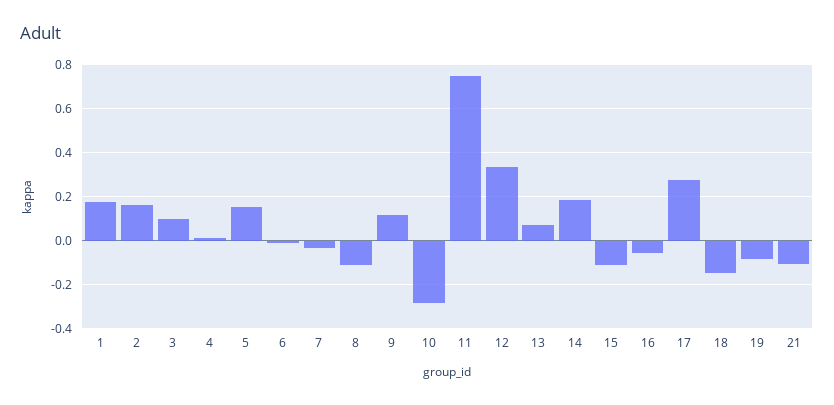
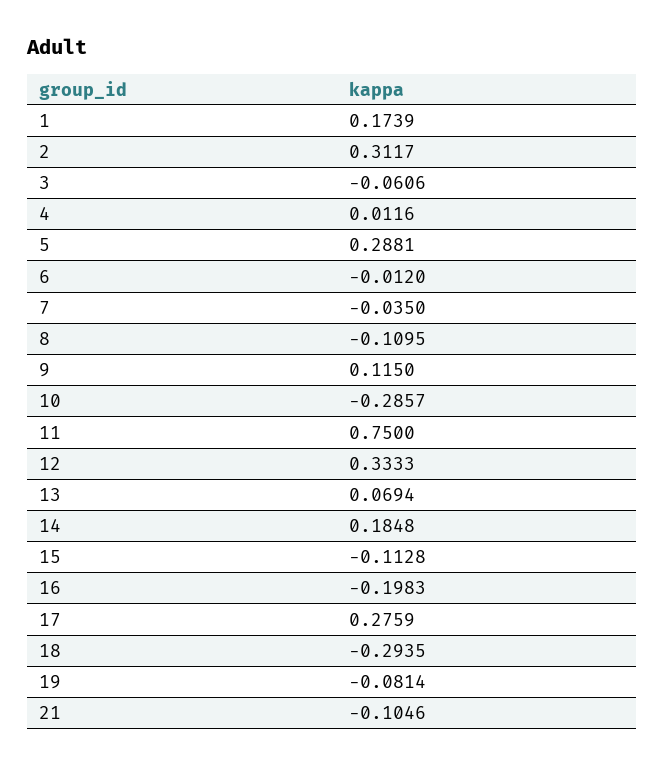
  {
    "1": 0.1739,
-   "2": 0.15,
+   "2": 0.3117,
-   "3": 0.1,
+   "3": -0.0606,
    "4": 0.0116,
-   "5": 0.15,
+   "5": 0.2881,
    "6": -0.012,
    "7": -0.035,
    "8": -0.1095,
    "9": 0.115,
    "10": -0.2857,
    "11": 0.75,
    "12": 0.3333,
    "13": 0.0694,
    "14": 0.1848,
    "15": -0.1128,
-   "16": -0.05,
+   "16": -0.1983,
    "17": 0.2759,
-   "18": -0.15,
+   "18": -0.2935,
    "19": -0.0814,
    "21": -0.1046
  }

